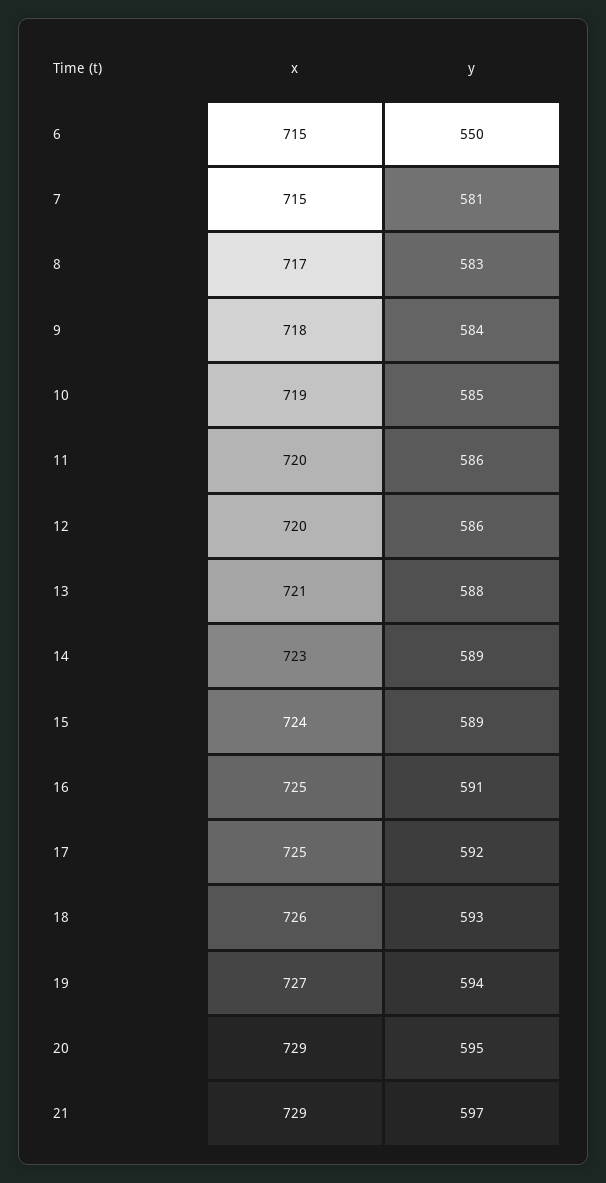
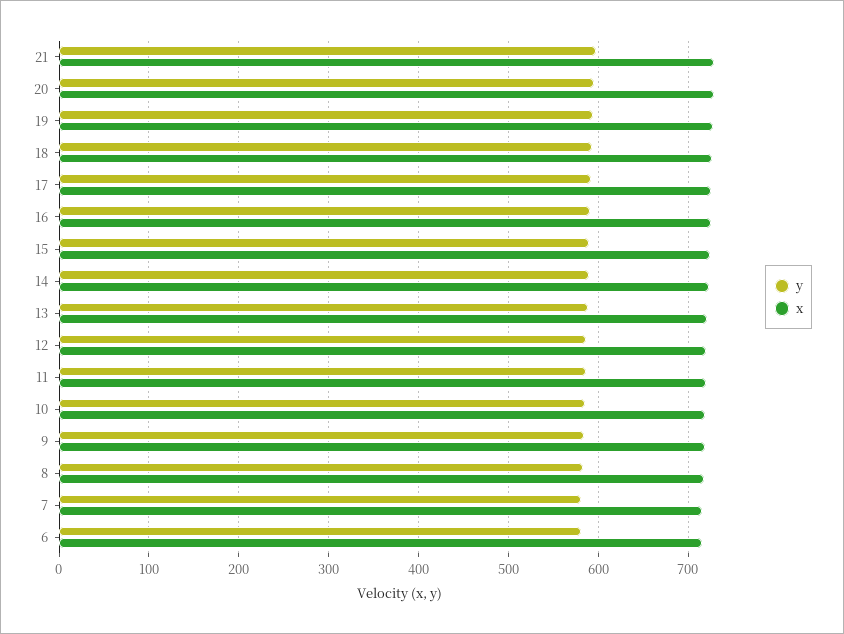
  {
    "x": {
      "6": 715,
      "7": 715,
      "8": 717,
      "9": 718,
      "10": 719,
      "11": 720,
      "12": 720,
      "13": 721,
      "14": 723,
      "15": 724,
      "16": 725,
      "17": 725,
      "18": 726,
      "19": 727,
      "20": 729,
      "21": 729
    },
    "y": {
-     "6": 550,
+     "6": 580,
      "7": 581,
      "8": 583,
      "9": 584,
      "10": 585,
      "11": 586,
      "12": 586,
      "13": 588,
      "14": 589,
      "15": 589,
      "16": 591,
      "17": 592,
      "18": 593,
      "19": 594,
      "20": 595,
      "21": 597
    }
  }

